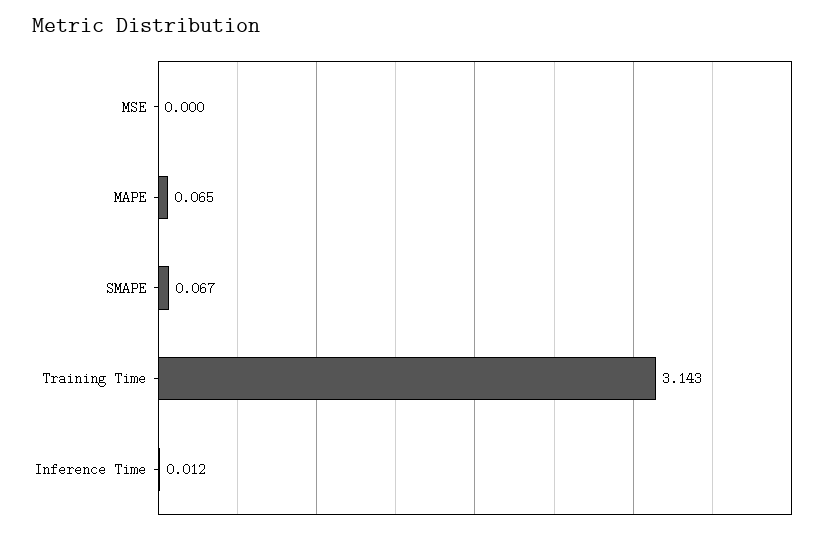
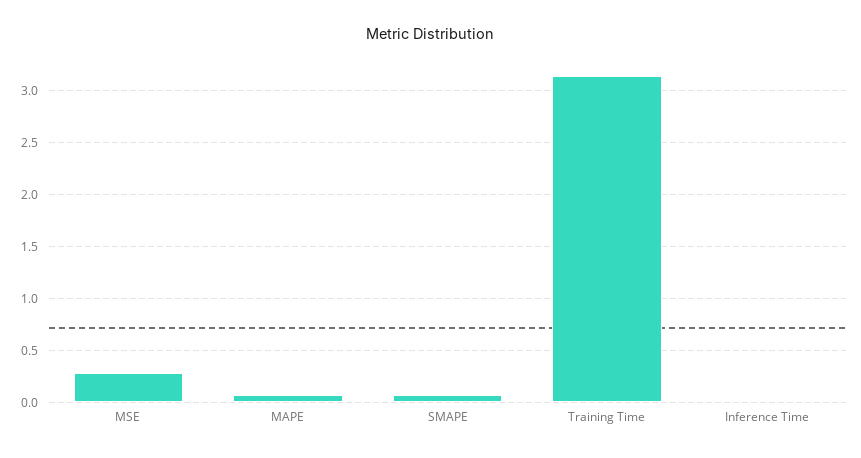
  {
-   "MSE": 0,
+   "MSE": 0.3,
    "MAPE": 0.065,
    "SMAPE": 0.067,
    "Training Time": 3.143,
    "Inference Time": 0.012
  }

